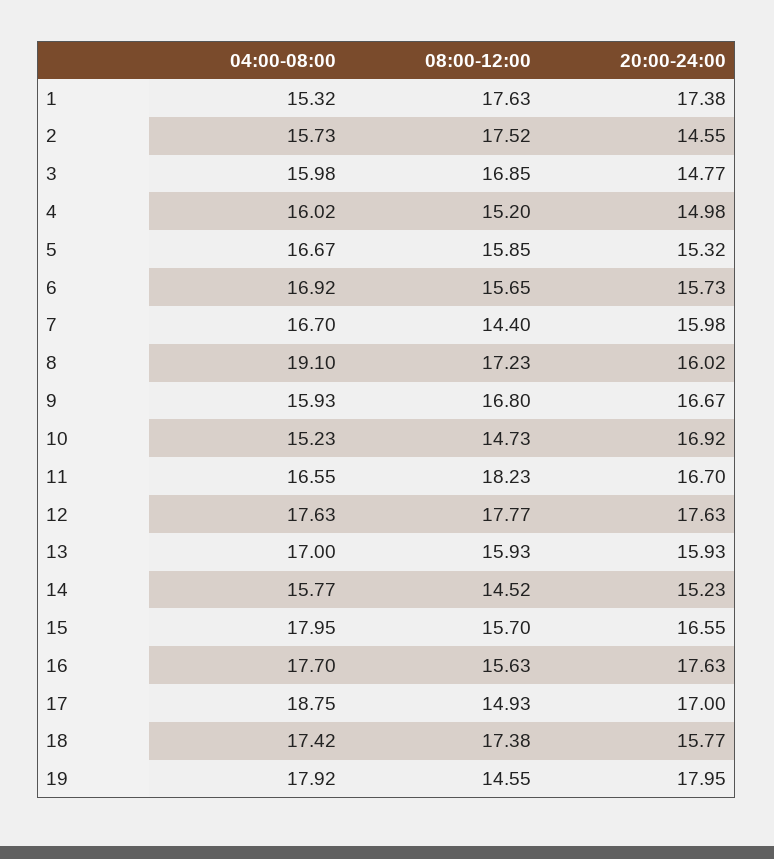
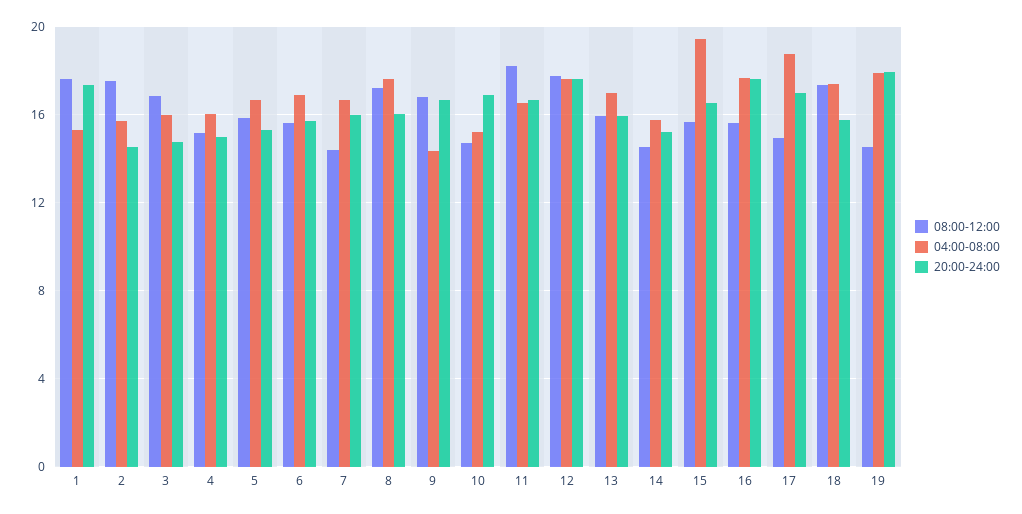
  {
    "04:00-08:00": {
      "1": 15.32,
      "2": 15.73,
      "3": 15.98,
      "4": 16.02,
      "5": 16.67,
      "6": 16.92,
      "7": 16.7,
-     "8": 19.1,
+     "8": 17.5,
-     "9": 15.93,
+     "9": 14.5,
      "10": 15.23,
      "11": 16.55,
      "12": 17.63,
      "13": 17,
      "14": 15.77,
-     "15": 17.95,
+     "15": 19.5,
      "16": 17.7,
      "17": 18.75,
      "18": 17.42,
      "19": 17.92
    },
    "08:00-12:00": {
      "1": 17.63,
      "2": 17.52,
      "3": 16.85,
      "4": 15.2,
      "5": 15.85,
      "6": 15.65,
      "7": 14.4,
      "8": 17.23,
      "9": 16.8,
      "10": 14.73,
      "11": 18.23,
      "12": 17.77,
      "13": 15.93,
      "14": 14.52,
      "15": 15.7,
      "16": 15.63,
      "17": 14.93,
      "18": 17.38,
      "19": 14.55
    },
    "20:00-24:00": {
      "1": 17.38,
      "2": 14.55,
      "3": 14.77,
      "4": 14.98,
      "5": 15.32,
      "6": 15.73,
      "7": 15.98,
      "8": 16.02,
      "9": 16.67,
      "10": 16.92,
      "11": 16.7,
      "12": 17.63,
      "13": 15.93,
      "14": 15.23,
      "15": 16.55,
      "16": 17.63,
      "17": 17,
      "18": 15.77,
      "19": 17.95
    }
  }

